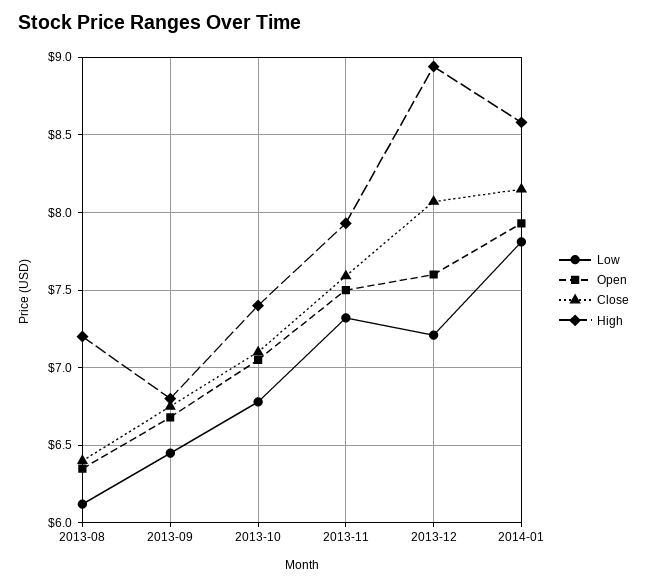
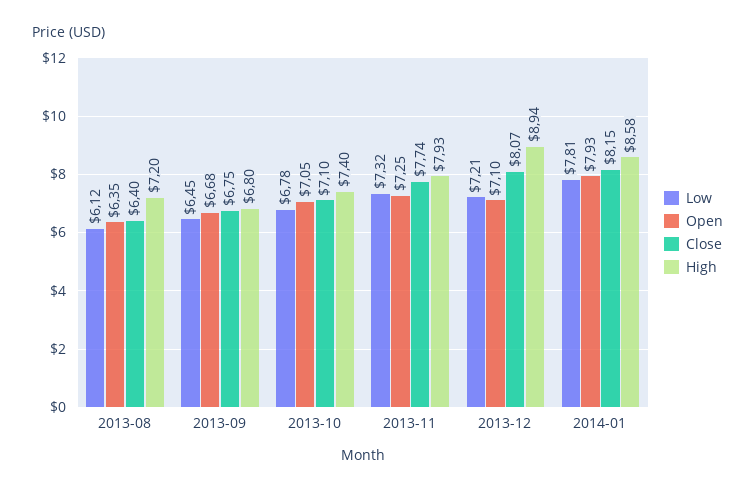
  {
    "Low": {
      "2013-08": 6.12,
      "2013-09": 6.45,
      "2013-10": 6.78,
      "2013-11": 7.32,
      "2013-12": 7.21,
      "2014-01": 7.81
    },
    "Open": {
      "2013-08": 6.35,
      "2013-09": 6.68,
      "2013-10": 7.05,
-     "2013-11": 7.5,
+     "2013-11": 7.25,
-     "2013-12": 7.6,
+     "2013-12": 7.1,
      "2014-01": 7.93
    },
    "Close": {
      "2013-08": 6.4,
      "2013-09": 6.75,
      "2013-10": 7.1,
-     "2013-11": 7.6,
+     "2013-11": 7.74,
      "2013-12": 8.07,
      "2014-01": 8.15
    },
    "High": {
      "2013-08": 7.2,
      "2013-09": 6.8,
      "2013-10": 7.4,
      "2013-11": 7.93,
      "2013-12": 8.94,
      "2014-01": 8.58
    }
  }

